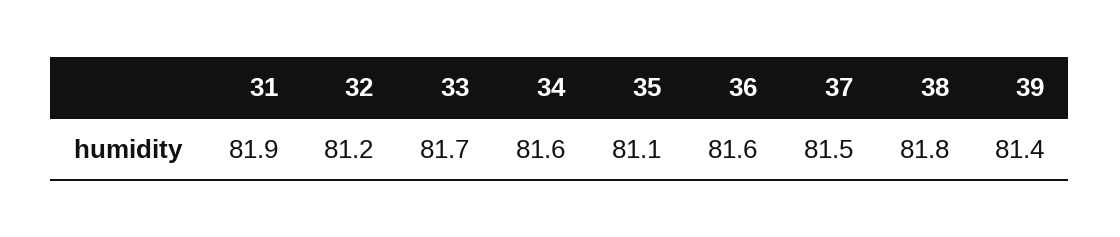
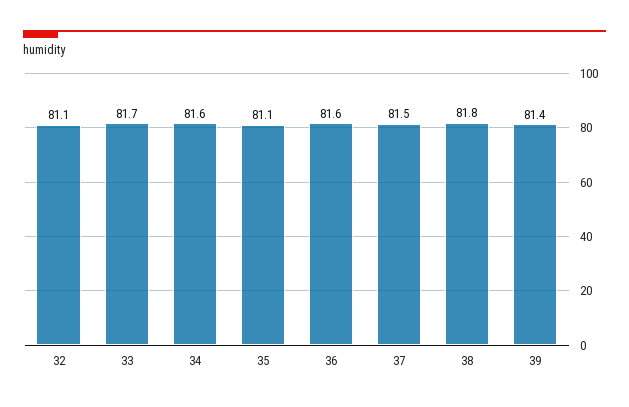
  {
-   "31": 81.9,
-   "32": 81.2,
+   "32": 81.1,
    "33": 81.7,
    "34": 81.6,
    "35": 81.1,
    "36": 81.6,
    "37": 81.5,
    "38": 81.8,
    "39": 81.4
  }

